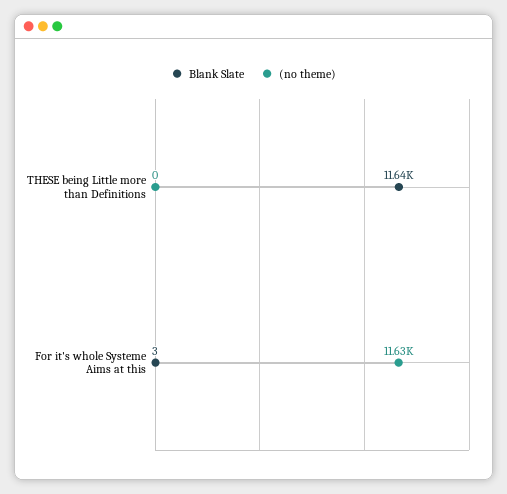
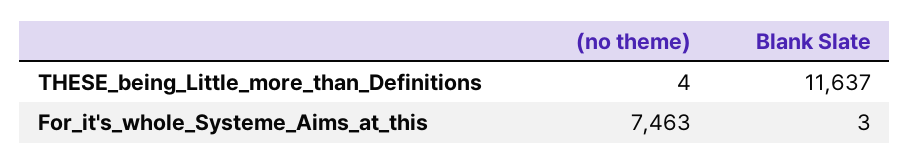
  {
    "Blank Slate": {
      "THESE being Little more than Definitions": 11637,
      "For it's whole Systeme Aims at this": 3
    },
    "(no theme)": {
-     "THESE being Little more than Definitions": 0,
+     "THESE being Little more than Definitions": 4,
-     "For it's whole Systeme Aims at this": 11630
+     "For it's whole Systeme Aims at this": 7463
    }
  }

